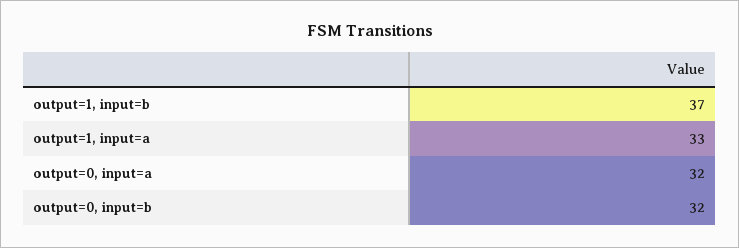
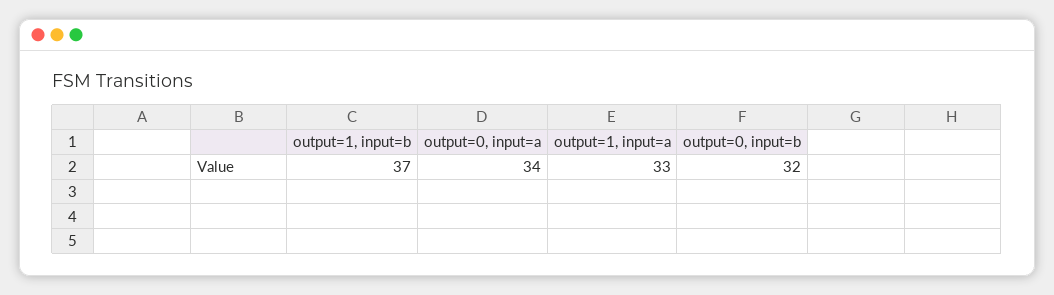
  {
    "output=1, input=b": 37,
    "output=1, input=a": 33,
-   "output=0, input=a": 32,
+   "output=0, input=a": 34,
    "output=0, input=b": 32
  }

